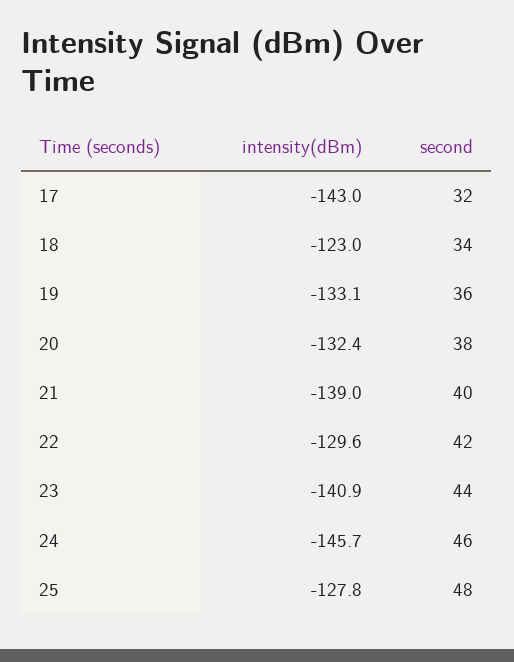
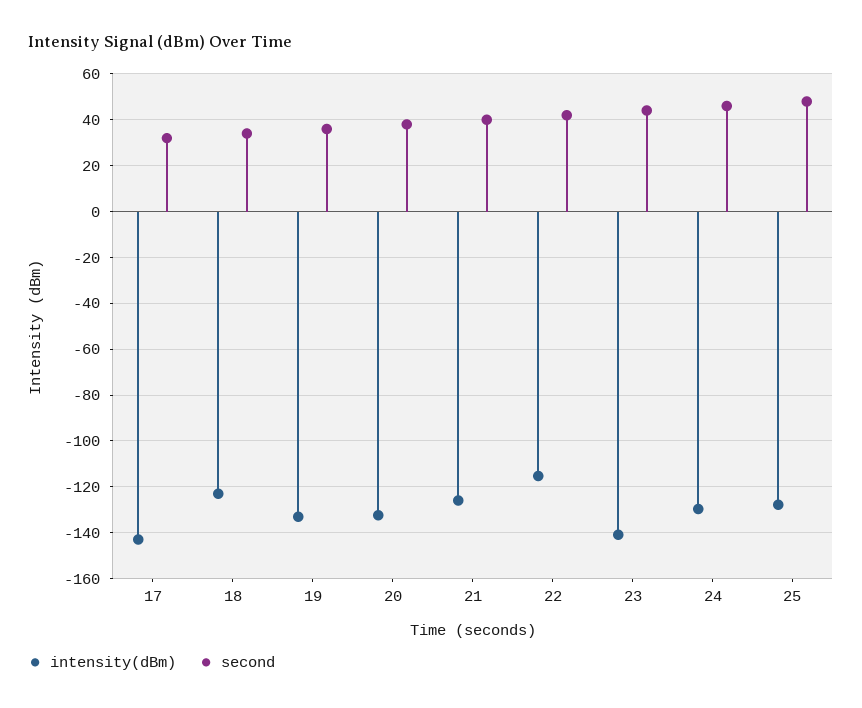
  {
    "intensity(dBm)": {
      "17": -143,
      "18": -123,
      "19": -133.1,
      "20": -132.4,
-     "21": -139,
+     "21": -125,
-     "22": -129.6,
+     "22": -115,
      "23": -140.9,
-     "24": -145.7,
+     "24": -130,
      "25": -127.8
    },
    "second": {
      "17": 32,
      "18": 34,
      "19": 36,
      "20": 38,
      "21": 40,
      "22": 42,
      "23": 44,
      "24": 46,
      "25": 48
    }
  }

